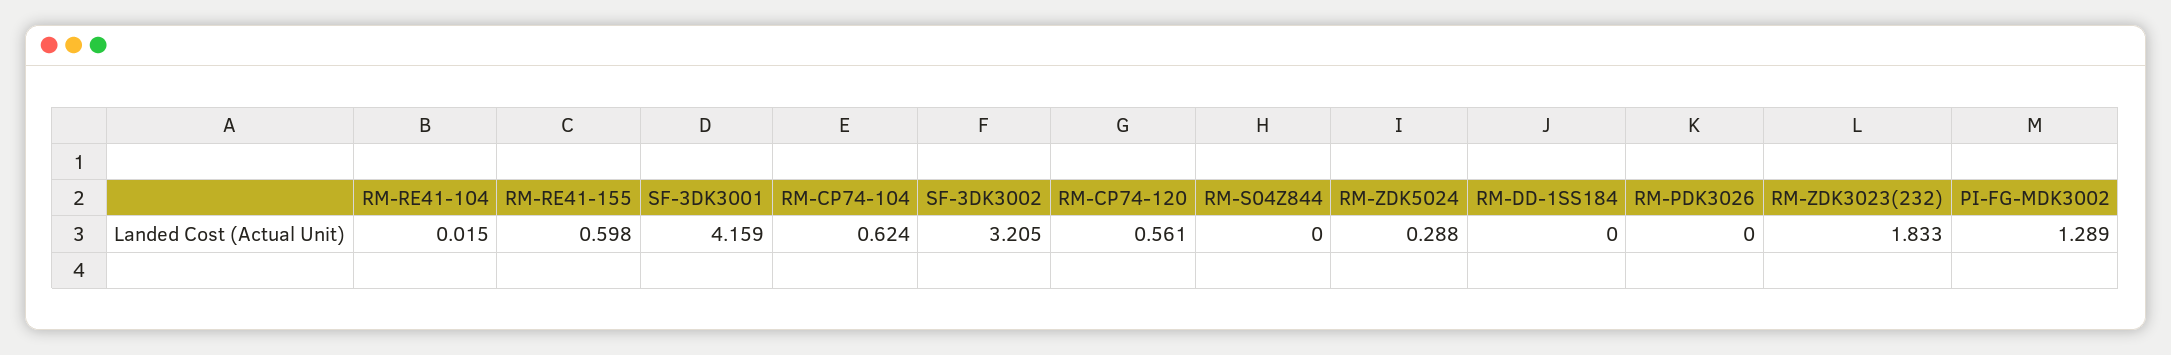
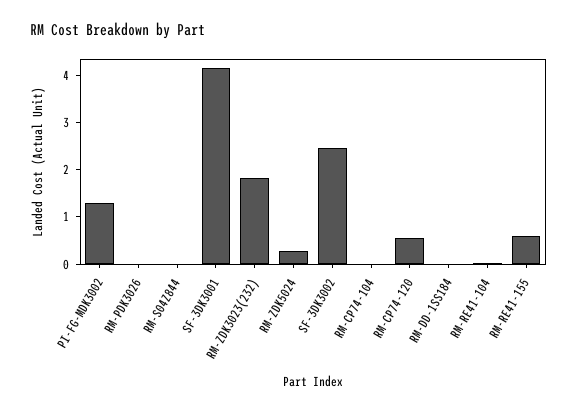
  {
    "RM-RE41-104": 0.015,
    "RM-RE41-155": 0.598,
    "SF-3DK3001": 4.159,
-   "RM-CP74-104": 0.624,
+   "RM-CP74-104": 0,
-   "SF-3DK3002": 3.205,
+   "SF-3DK3002": 2.4,
    "RM-CP74-120": 0.561,
    "RM-S04Z844": 0,
    "RM-ZDK5024": 0.288,
    "RM-DD-1SS184": 0,
    "RM-PDK3026": 0,
    "RM-ZDK3023(232)": 1.833,
    "PI-FG-MDK3002": 1.289
  }

